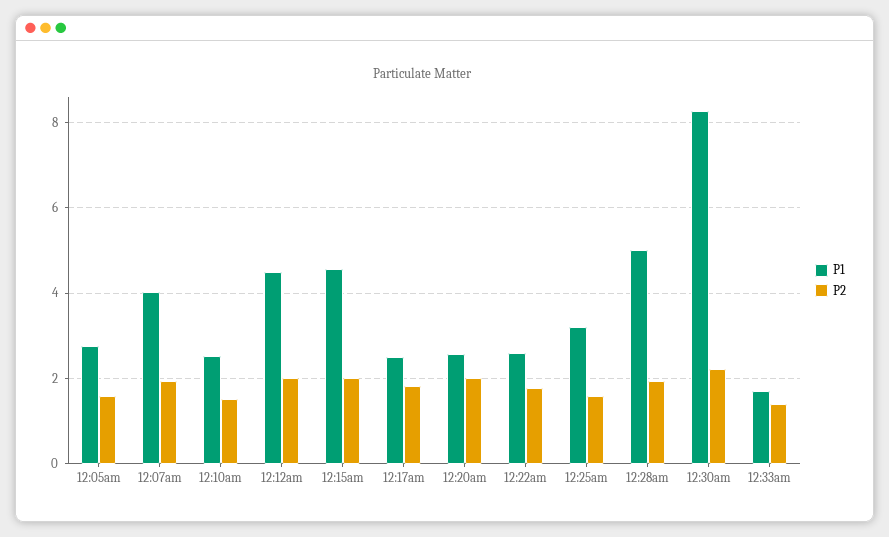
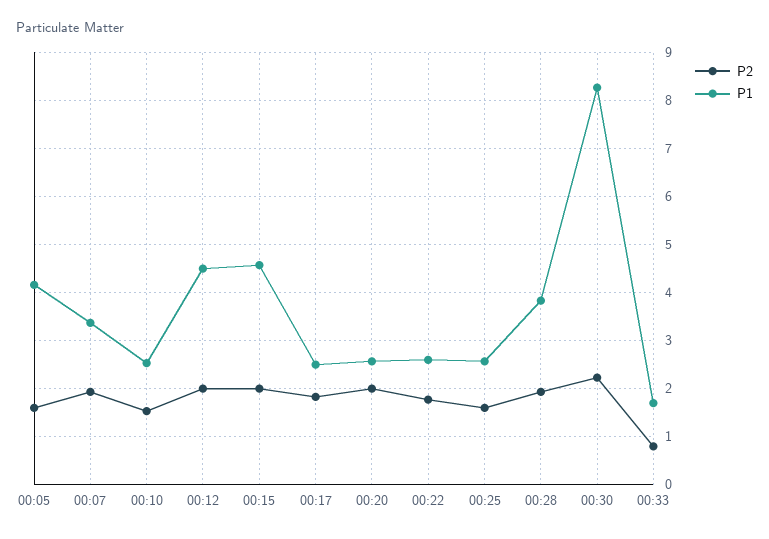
  {
    "P1": {
-     "12:05am": 2.8,
+     "12:05am": 4.2,
-     "12:07am": 4,
+     "12:07am": 3.4,
      "12:10am": 2.6,
      "12:12am": 4.6,
      "12:15am": 4.6,
      "12:17am": 2.6,
      "12:20am": 2.6,
      "12:22am": 2.6,
-     "12:25am": 3.2,
+     "12:25am": 2.6,
-     "12:28am": 5,
+     "12:28am": 3.8,
      "12:30am": 8.2,
      "12:33am": 1.8
    },
    "P2": {
      "12:05am": 1.6,
      "12:07am": 2,
      "12:10am": 1.6,
      "12:12am": 2,
      "12:15am": 2,
      "12:17am": 1.8,
      "12:20am": 2,
      "12:22am": 1.8,
      "12:25am": 1.6,
      "12:28am": 2,
      "12:30am": 2.2,
-     "12:33am": 1.4
+     "12:33am": 0.8
    }
  }

